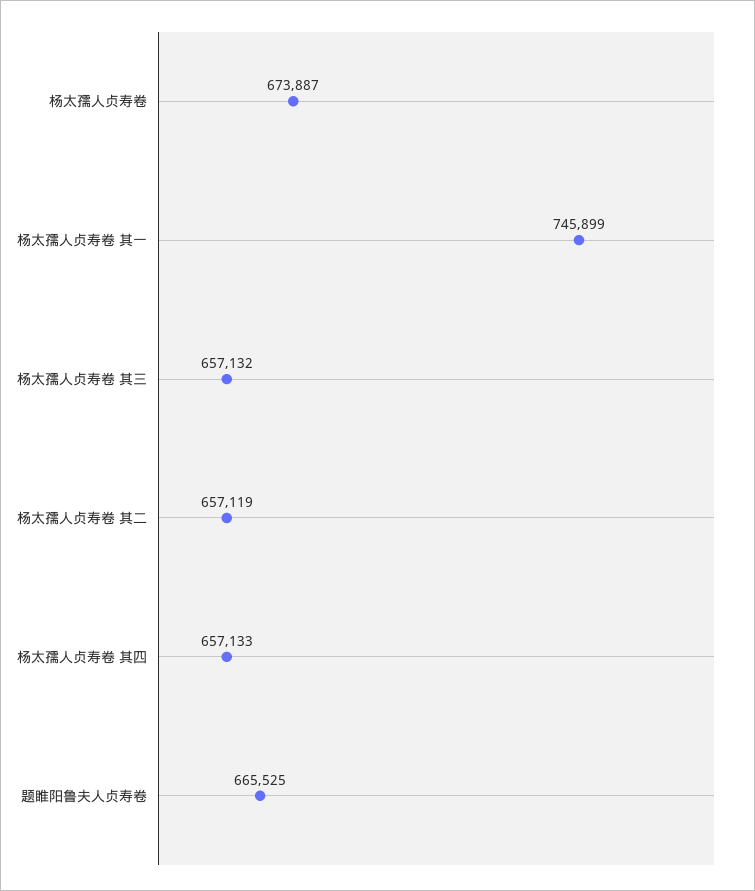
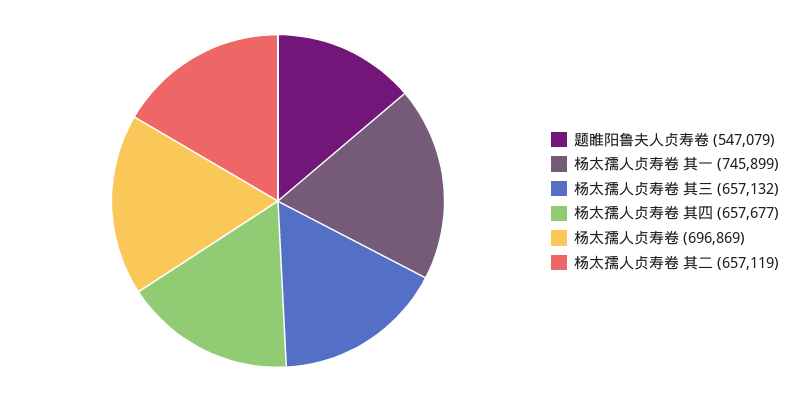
  {
-   "杨太孺人贞寿卷": 673887,
+   "杨太孺人贞寿卷": 696869,
    "杨太孺人贞寿卷 其一": 745899,
    "杨太孺人贞寿卷 其三": 657132,
    "杨太孺人贞寿卷 其二": 657119,
-   "杨太孺人贞寿卷 其四": 657133,
+   "杨太孺人贞寿卷 其四": 657677,
-   "题睢阳鲁夫人贞寿卷": 665525
+   "题睢阳鲁夫人贞寿卷": 547079
  }

